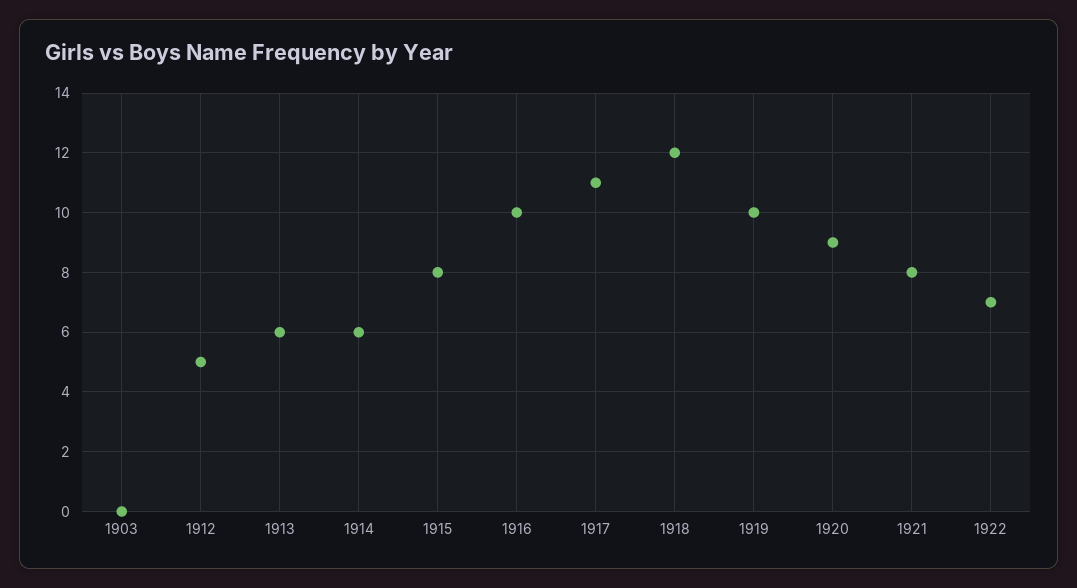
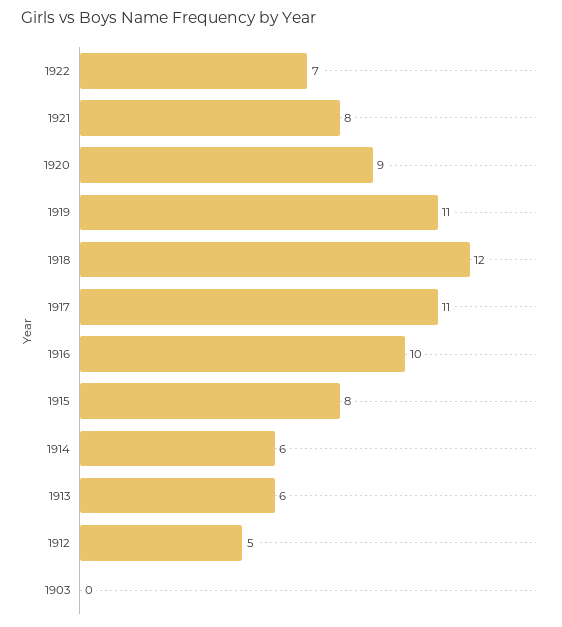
  {
    "1903": 0,
    "1912": 5,
    "1913": 6,
    "1914": 6,
    "1915": 8,
    "1916": 10,
    "1917": 11,
    "1918": 12,
-   "1919": 10,
+   "1919": 11,
    "1920": 9,
    "1921": 8,
    "1922": 7
  }

